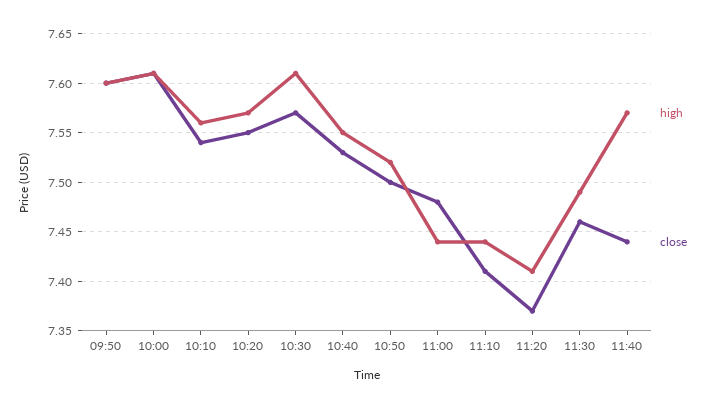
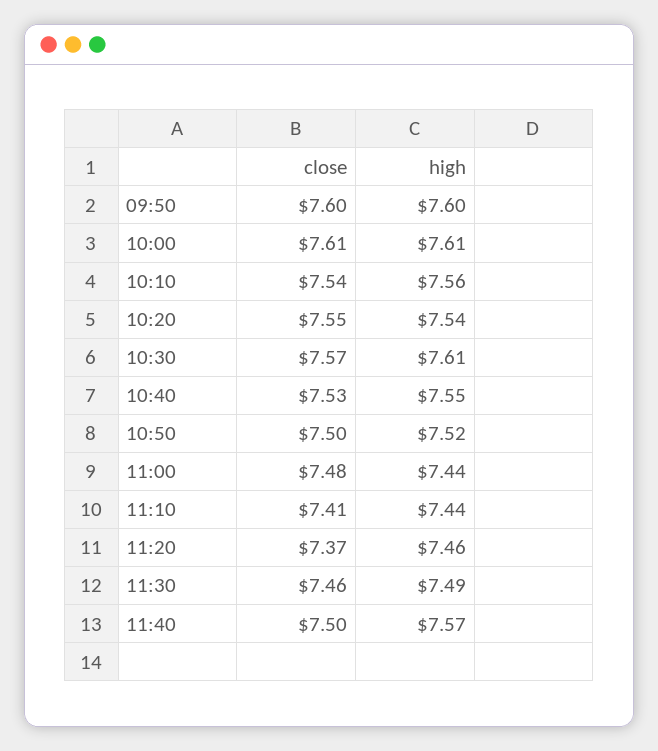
  {
    "high": {
      "09:50": 7.6,
      "10:00": 7.61,
      "10:10": 7.56,
-     "10:20": 7.57,
+     "10:20": 7.54,
      "10:30": 7.61,
      "10:40": 7.55,
      "10:50": 7.52,
      "11:00": 7.44,
      "11:10": 7.44,
-     "11:20": 7.41,
+     "11:20": 7.46,
      "11:30": 7.49,
      "11:40": 7.57
    },
    "close": {
      "09:50": 7.6,
      "10:00": 7.61,
      "10:10": 7.54,
      "10:20": 7.55,
      "10:30": 7.57,
      "10:40": 7.53,
      "10:50": 7.5,
      "11:00": 7.48,
      "11:10": 7.41,
      "11:20": 7.37,
      "11:30": 7.46,
-     "11:40": 7.44
+     "11:40": 7.5
    }
  }

